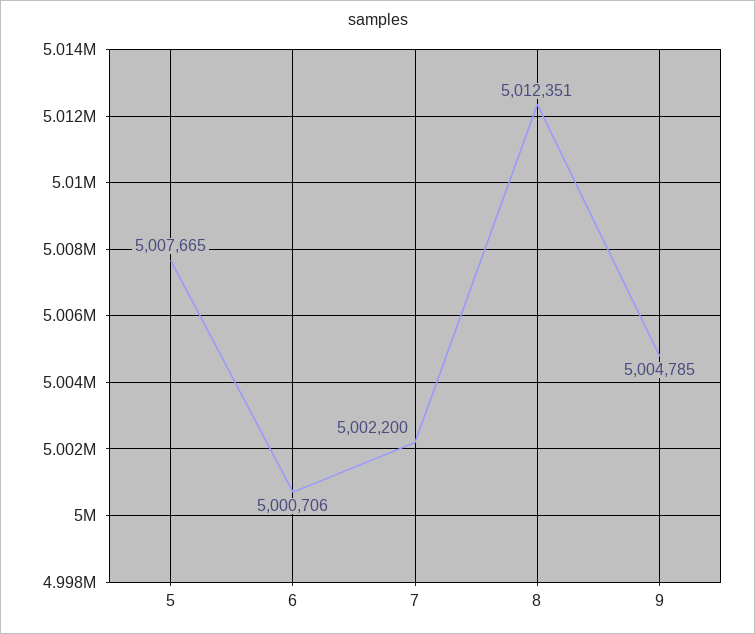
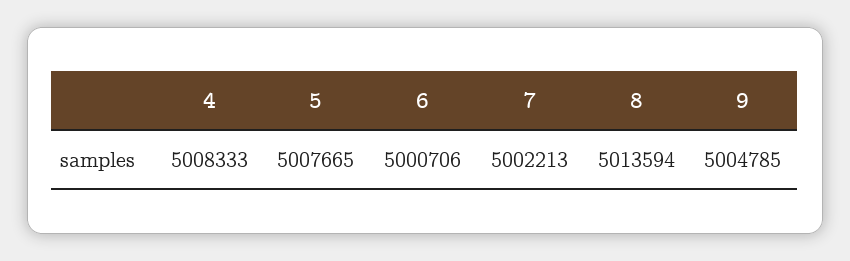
  {
    "5": 5007665,
    "6": 5000706,
-   "7": 5002200,
+   "7": 5002213,
-   "8": 5012351,
+   "8": 5013594,
-   "9": 5004785
+   "9": 5004785,
+   "4": 5008333
  }

